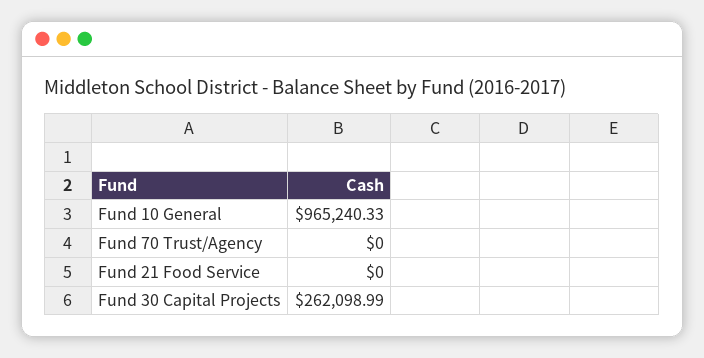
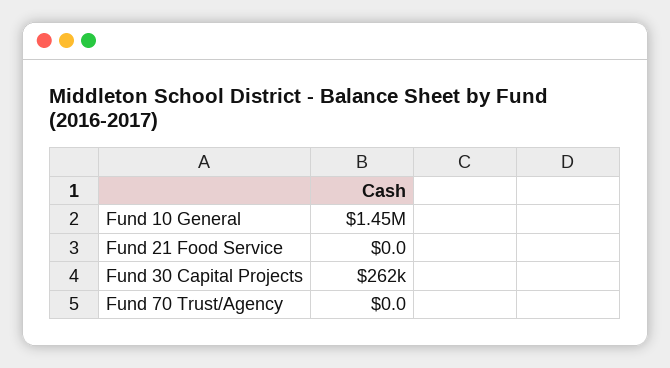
  {
-   "Fund 10 General": 965240.33,
+   "Fund 10 General": 1450000,
    "Fund 70 Trust/Agency": 0,
    "Fund 21 Food Service": 0,
    "Fund 30 Capital Projects": 262098.99
  }

